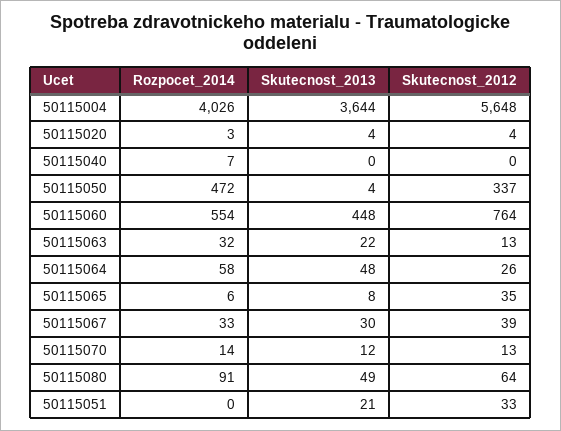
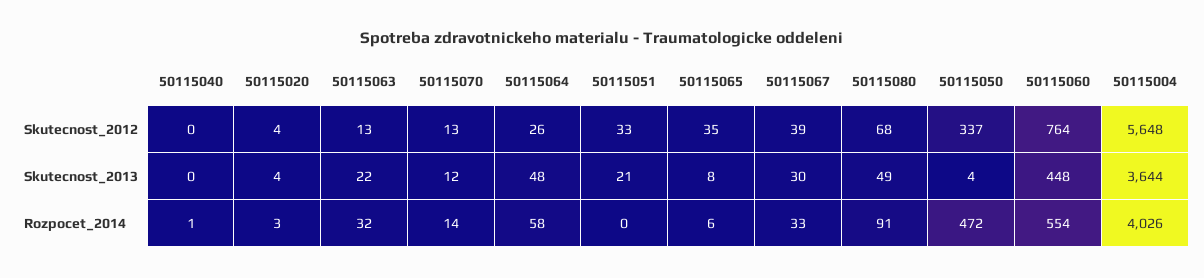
  {
    "Rozpocet_2014": {
      "50115004": 4026,
      "50115020": 3,
-     "50115040": 7,
+     "50115040": 1,
      "50115050": 472,
      "50115060": 554,
      "50115063": 32,
      "50115064": 58,
      "50115065": 6,
      "50115067": 33,
      "50115070": 14,
      "50115080": 91,
      "50115051": 0
    },
    "Skutecnost_2013": {
      "50115004": 3644,
      "50115020": 4,
      "50115040": 0,
      "50115050": 4,
      "50115060": 448,
      "50115063": 22,
      "50115064": 48,
      "50115065": 8,
      "50115067": 30,
      "50115070": 12,
      "50115080": 49,
      "50115051": 21
    },
    "Skutecnost_2012": {
      "50115004": 5648,
      "50115020": 4,
      "50115040": 0,
      "50115050": 337,
      "50115060": 764,
      "50115063": 13,
      "50115064": 26,
      "50115065": 35,
      "50115067": 39,
      "50115070": 13,
-     "50115080": 64,
+     "50115080": 68,
      "50115051": 33
    }
  }

